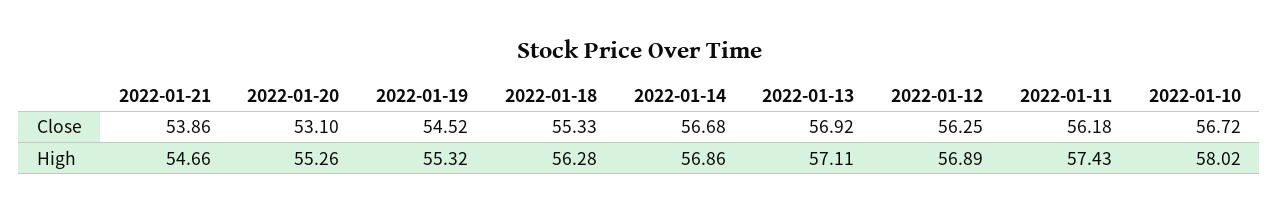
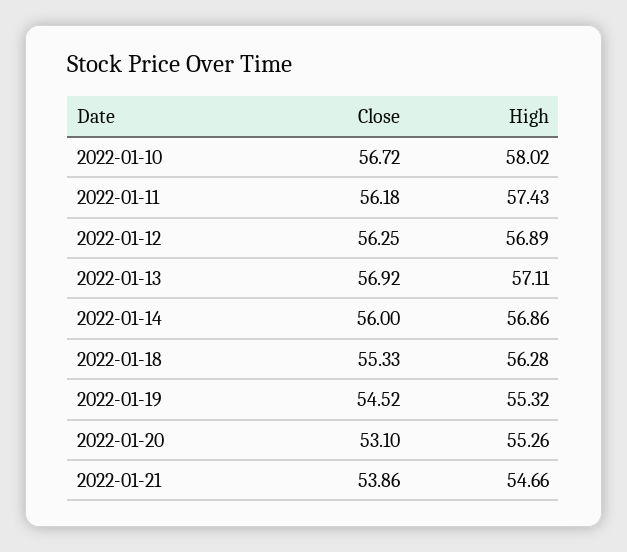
  {
    "2022-01-21": {
      "Close": 53.86,
      "High": 54.66
    },
    "2022-01-20": {
      "Close": 53.1,
      "High": 55.26
    },
    "2022-01-19": {
      "Close": 54.52,
      "High": 55.32
    },
    "2022-01-18": {
      "Close": 55.33,
      "High": 56.28
    },
    "2022-01-14": {
-     "Close": 56.68,
+     "Close": 56,
      "High": 56.86
    },
    "2022-01-13": {
      "Close": 56.92,
      "High": 57.11
    },
    "2022-01-12": {
      "Close": 56.25,
      "High": 56.89
    },
    "2022-01-11": {
      "Close": 56.18,
      "High": 57.43
    },
    "2022-01-10": {
      "Close": 56.72,
      "High": 58.02
    }
  }

